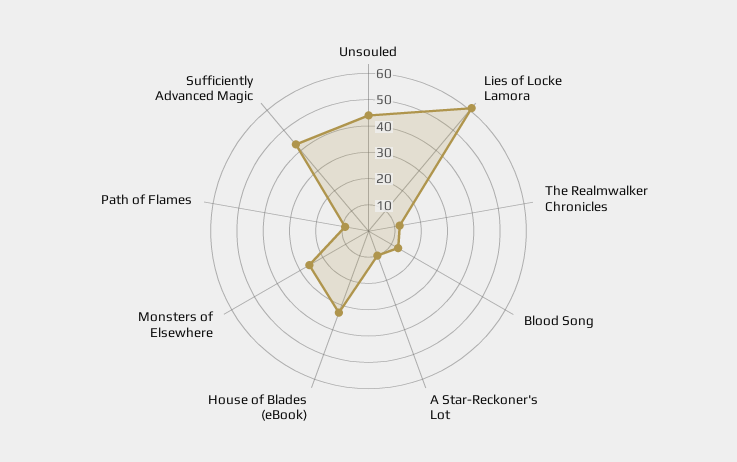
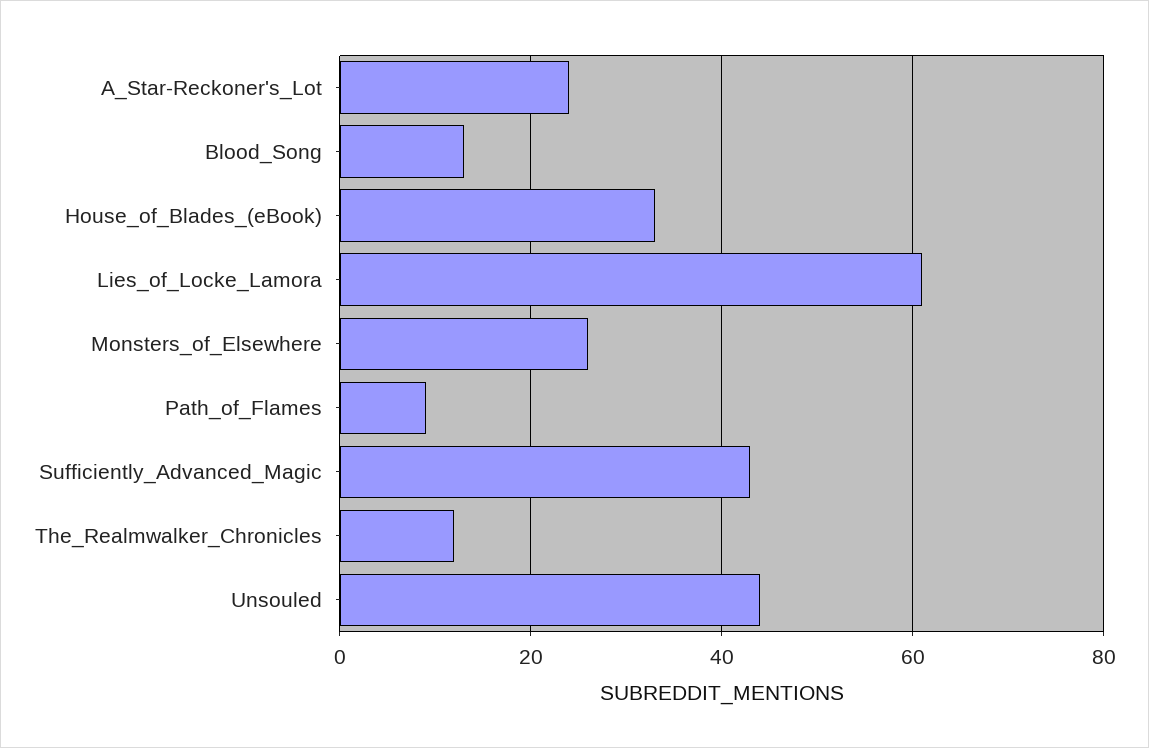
  {
    "Unsouled": 45,
    "Lies of Locke Lamora": 60,
    "The Realmwalker Chronicles": 10,
    "Blood Song": 15,
-   "A Star-Reckoner's Lot": 10,
+   "A Star-Reckoner's Lot": 25,
    "House of Blades (eBook)": 35,
    "Monsters of Elsewhere": 25,
    "Path of Flames": 10,
    "Sufficiently Advanced Magic": 45
  }

